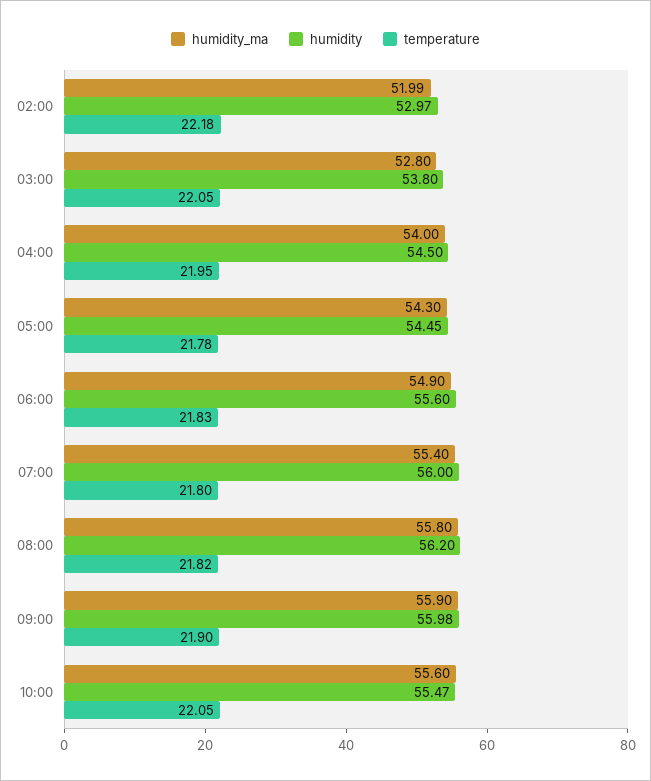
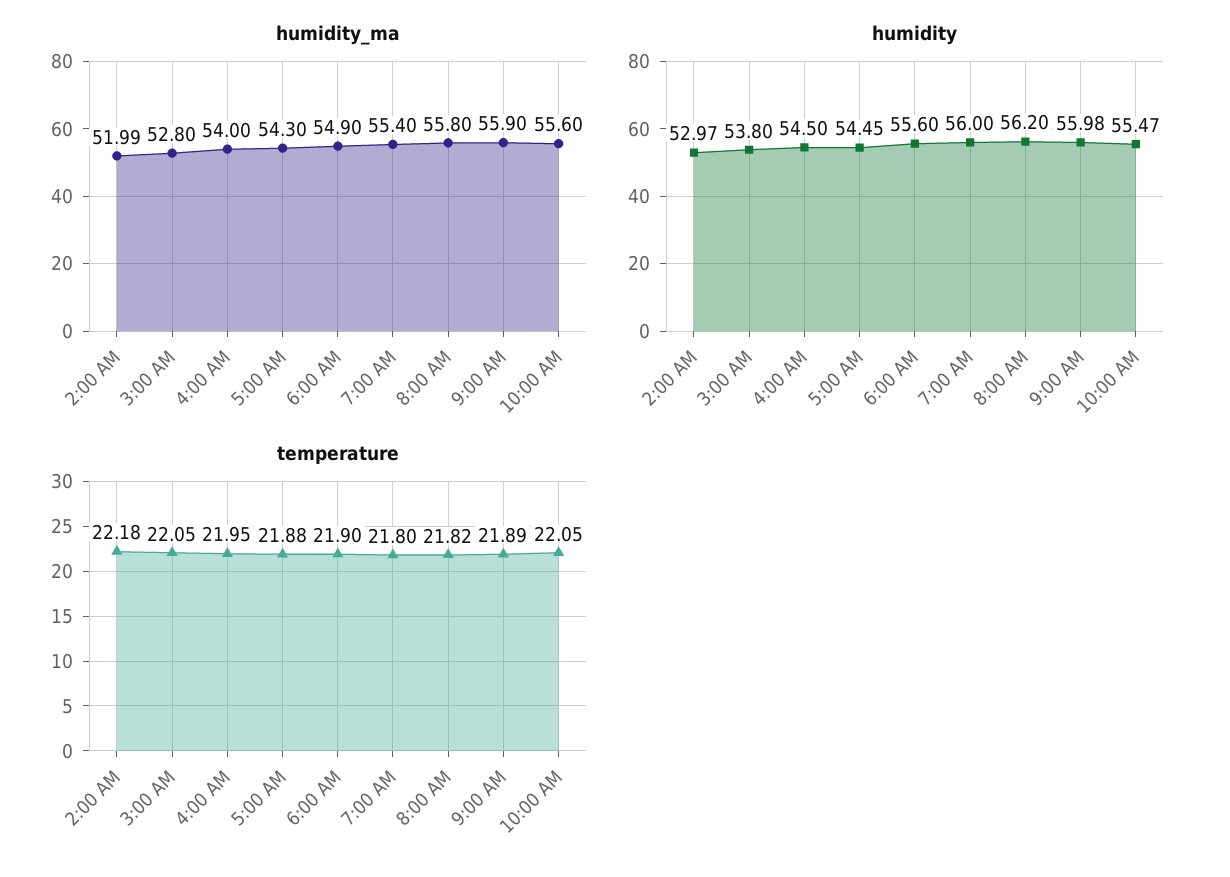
  {
    "humidity_ma": {
      "02:00": 51.99,
      "03:00": 52.8,
      "04:00": 54,
      "05:00": 54.3,
      "06:00": 54.9,
      "07:00": 55.4,
      "08:00": 55.8,
      "09:00": 55.9,
      "10:00": 55.6
    },
    "humidity": {
      "02:00": 52.97,
      "03:00": 53.8,
      "04:00": 54.5,
      "05:00": 54.45,
      "06:00": 55.6,
      "07:00": 56,
      "08:00": 56.2,
      "09:00": 55.98,
      "10:00": 55.47
    },
    "temperature": {
      "02:00": 22.18,
      "03:00": 22.05,
      "04:00": 21.95,
-     "05:00": 21.78,
+     "05:00": 21.88,
-     "06:00": 21.83,
+     "06:00": 21.9,
      "07:00": 21.8,
      "08:00": 21.82,
-     "09:00": 21.9,
+     "09:00": 21.89,
      "10:00": 22.05
    }
  }

